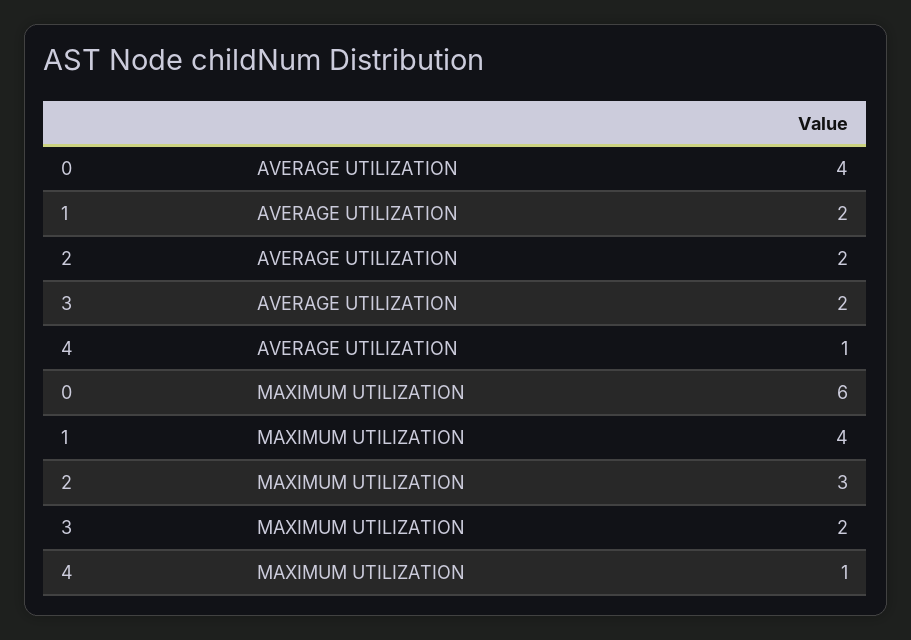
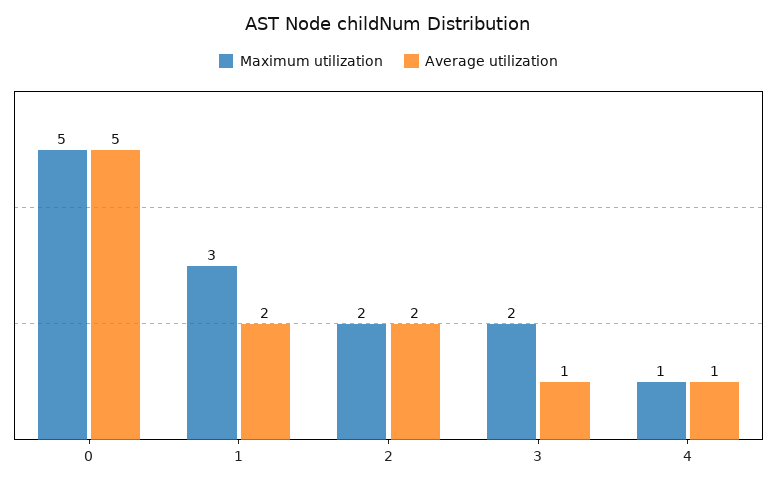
  {
    "AVERAGE UTILIZATION": {
-     "0": 4,
+     "0": 5,
      "1": 2,
      "2": 2,
-     "3": 2,
+     "3": 1,
      "4": 1
    },
    "MAXIMUM UTILIZATION": {
-     "0": 6,
+     "0": 5,
-     "1": 4,
+     "1": 3,
-     "2": 3,
+     "2": 2,
      "3": 2,
      "4": 1
    }
  }

